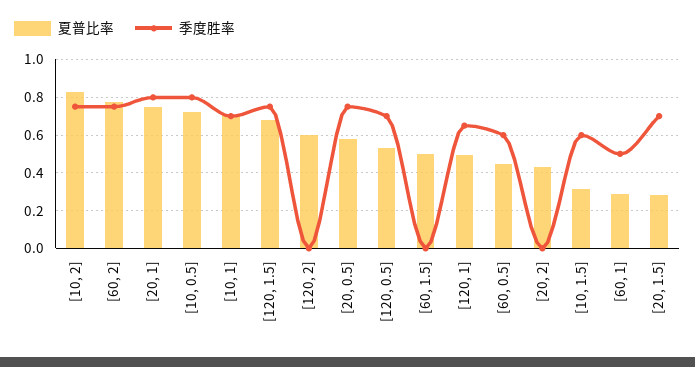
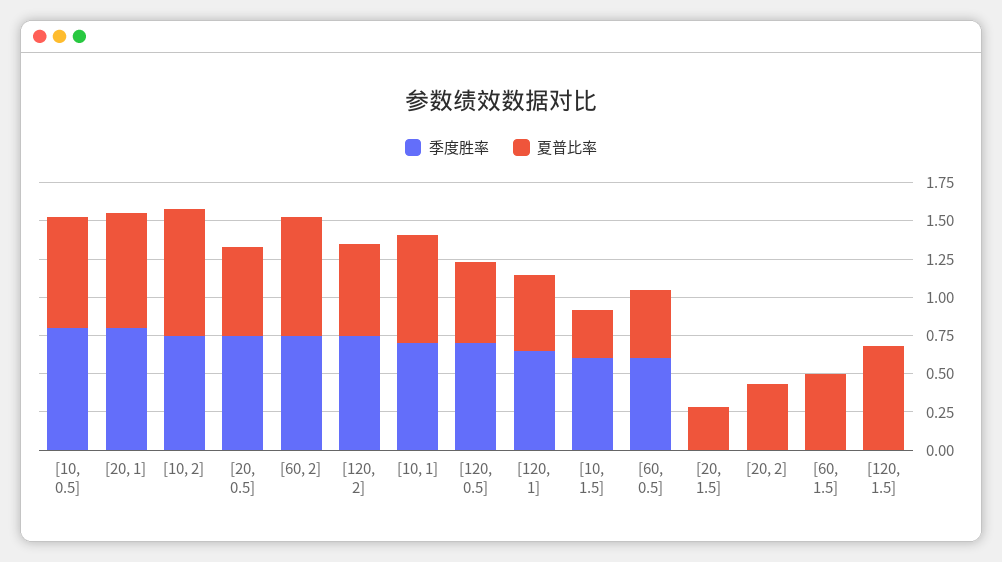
  {
    "夏普比率": {
      "[10, 2]": 0.85,
      "[60, 2]": 0.75,
      "[20, 1]": 0.75,
      "[10, 0.5]": 0.7,
      "[10, 1]": 0.7,
      "[120, 1.5]": 0.7,
      "[120, 2]": 0.6,
      "[20, 0.5]": 0.6,
      "[120, 0.5]": 0.55,
      "[60, 1.5]": 0.5,
      "[120, 1]": 0.5,
      "[60, 0.5]": 0.45,
      "[20, 2]": 0.45,
      "[10, 1.5]": 0.3,
-     "[60, 1]": 0.3,
      "[20, 1.5]": 0.3
    },
    "季度胜率": {
      "[10, 2]": 0.75,
      "[60, 2]": 0.75,
      "[20, 1]": 0.8,
      "[10, 0.5]": 0.8,
      "[10, 1]": 0.7,
-     "[120, 1.5]": 0.75,
+     "[120, 1.5]": 0,
-     "[120, 2]": 0,
+     "[120, 2]": 0.75,
      "[20, 0.5]": 0.75,
      "[120, 0.5]": 0.7,
      "[60, 1.5]": 0,
      "[120, 1]": 0.65,
      "[60, 0.5]": 0.6,
      "[20, 2]": 0,
      "[10, 1.5]": 0.6,
-     "[60, 1]": 0.5,
-     "[20, 1.5]": 0.7
+     "[20, 1.5]": 0
    }
  }

